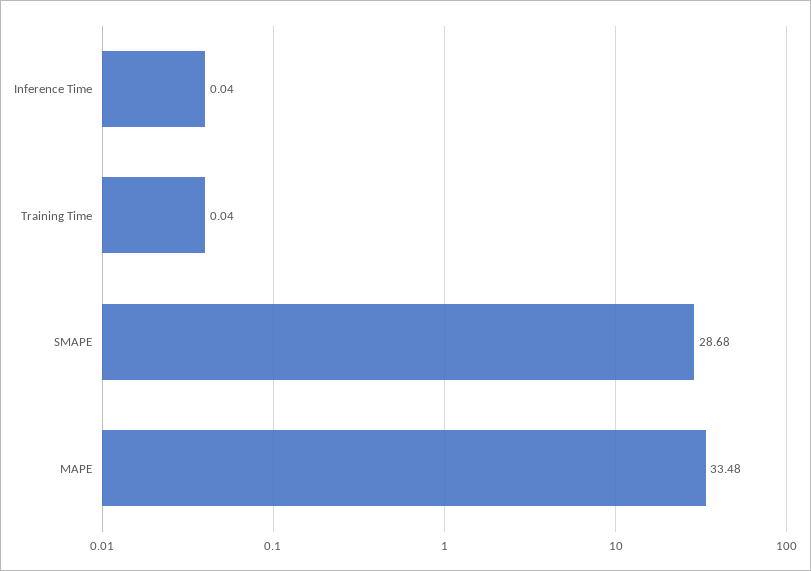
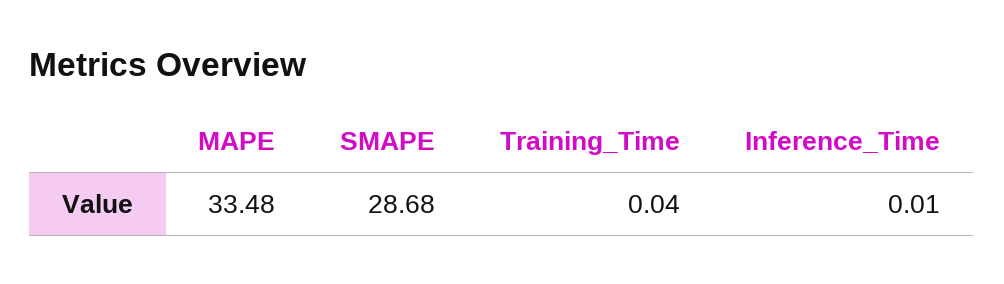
  {
-   "Inference Time": 0.04,
+   "Inference Time": 0.01,
    "Training Time": 0.04,
    "SMAPE": 28.68,
    "MAPE": 33.48
  }

